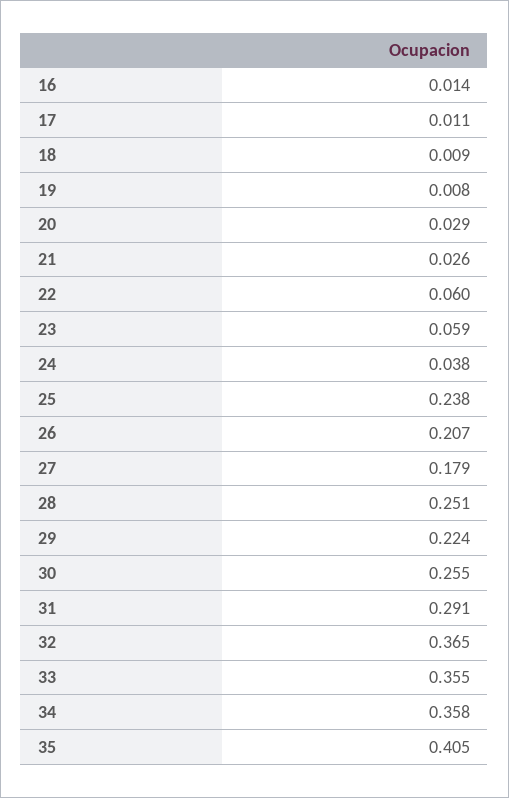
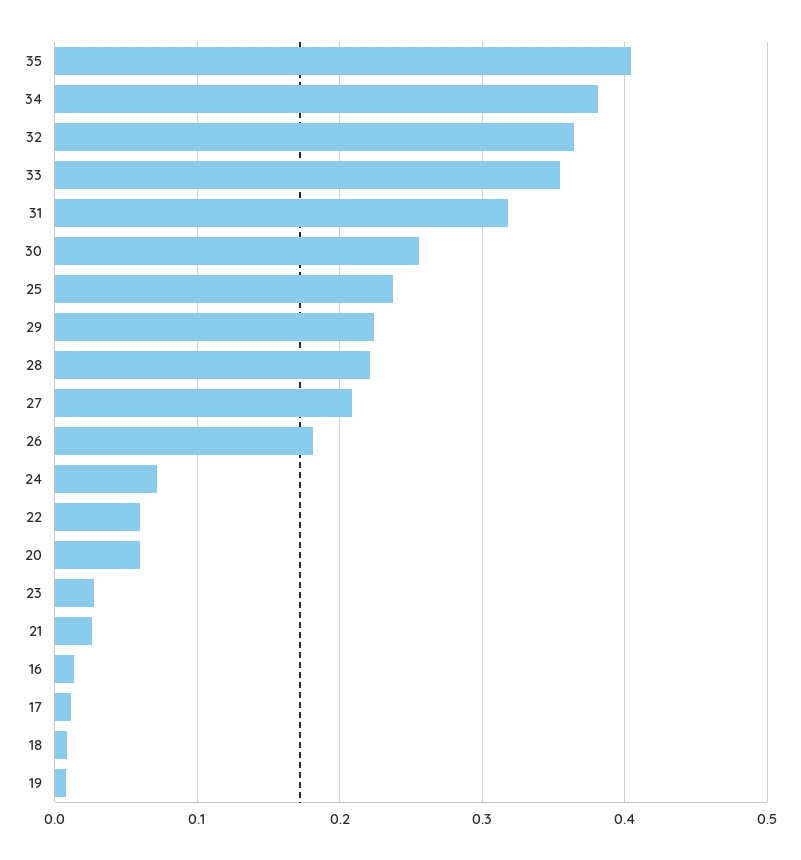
  {
    "16": 0.014,
    "17": 0.011,
    "18": 0.009,
    "19": 0.008,
-   "20": 0.029,
+   "20": 0.06,
    "21": 0.026,
    "22": 0.06,
-   "23": 0.059,
+   "23": 0.03,
-   "24": 0.038,
+   "24": 0.07,
    "25": 0.238,
-   "26": 0.207,
+   "26": 0.18,
-   "27": 0.179,
+   "27": 0.21,
-   "28": 0.251,
+   "28": 0.22,
    "29": 0.224,
    "30": 0.255,
-   "31": 0.291,
+   "31": 0.32,
    "32": 0.365,
    "33": 0.355,
-   "34": 0.358,
+   "34": 0.38,
    "35": 0.405
  }

